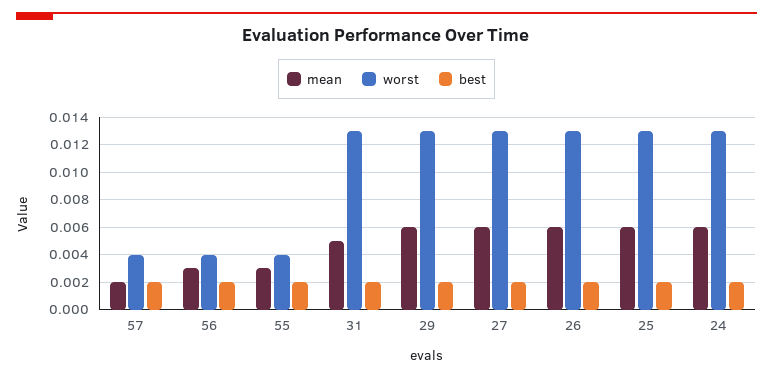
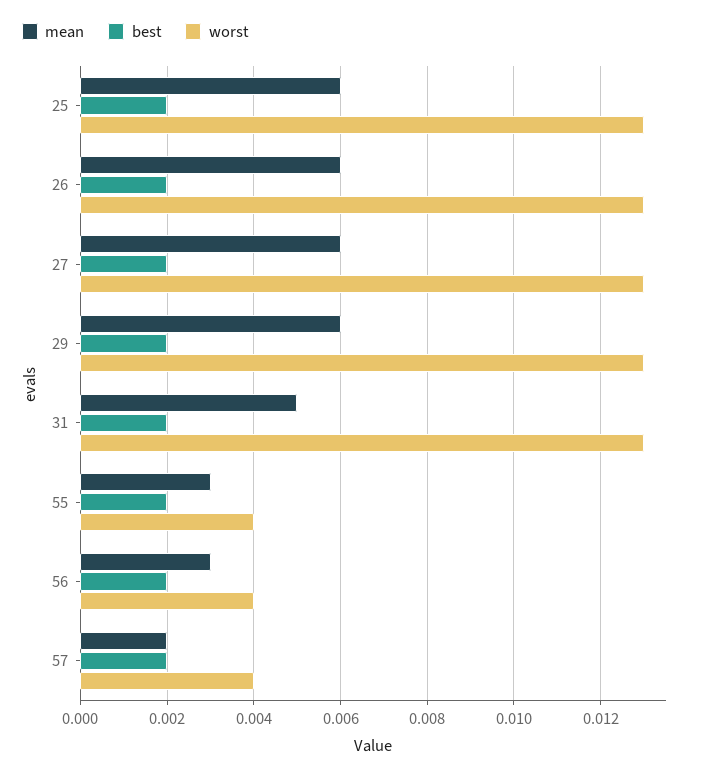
  {
    "mean": {
      "57": 0.002,
      "56": 0.003,
      "55": 0.003,
      "31": 0.005,
      "29": 0.006,
      "27": 0.006,
      "26": 0.006,
-     "25": 0.006,
+     "25": 0.006
-     "24": 0.006
    },
    "worst": {
      "57": 0.004,
      "56": 0.004,
      "55": 0.004,
      "31": 0.013,
      "29": 0.013,
      "27": 0.013,
      "26": 0.013,
-     "25": 0.013,
+     "25": 0.013
-     "24": 0.013
    },
    "best": {
      "57": 0.002,
      "56": 0.002,
      "55": 0.002,
      "31": 0.002,
      "29": 0.002,
      "27": 0.002,
      "26": 0.002,
-     "25": 0.002,
+     "25": 0.002
-     "24": 0.002
    }
  }

